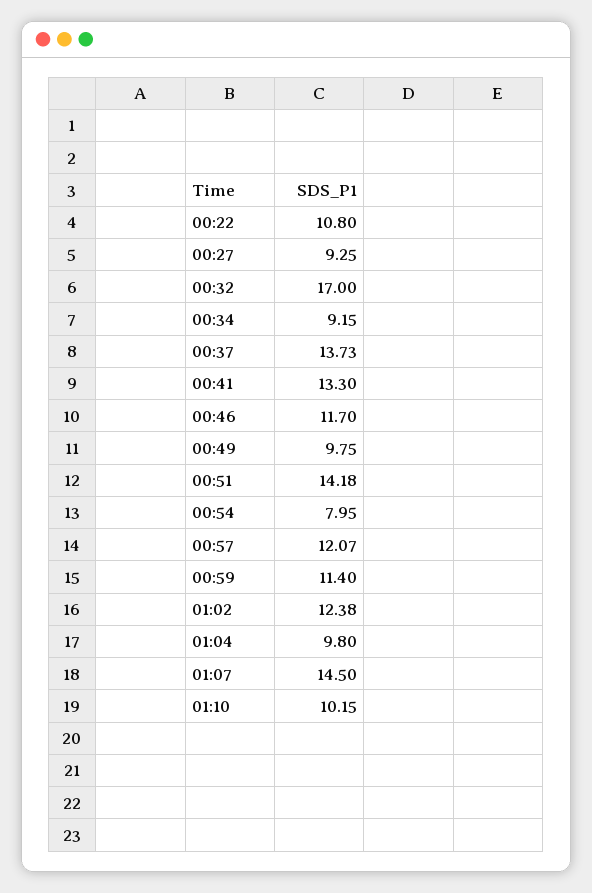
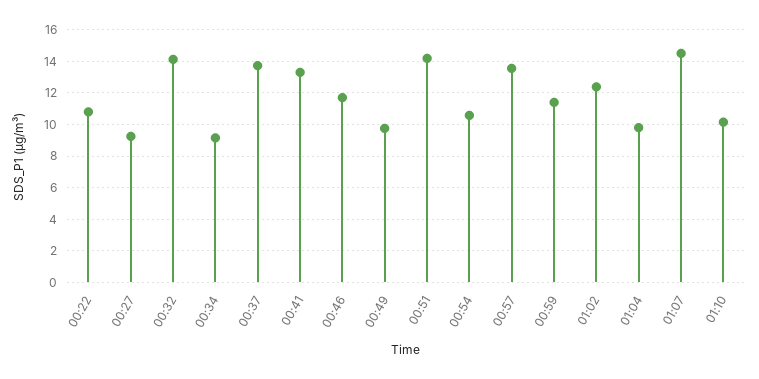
  {
    "00:22": 10.8,
    "00:27": 9.25,
-   "00:32": 17,
+   "00:32": 14,
    "00:34": 9.15,
    "00:37": 13.73,
    "00:41": 13.3,
    "00:46": 11.7,
    "00:49": 9.75,
    "00:51": 14.18,
-   "00:54": 7.95,
+   "00:54": 10.5,
-   "00:57": 12.07,
+   "00:57": 13.5,
    "00:59": 11.4,
    "01:02": 12.38,
    "01:04": 9.8,
    "01:07": 14.5,
    "01:10": 10.15
  }

